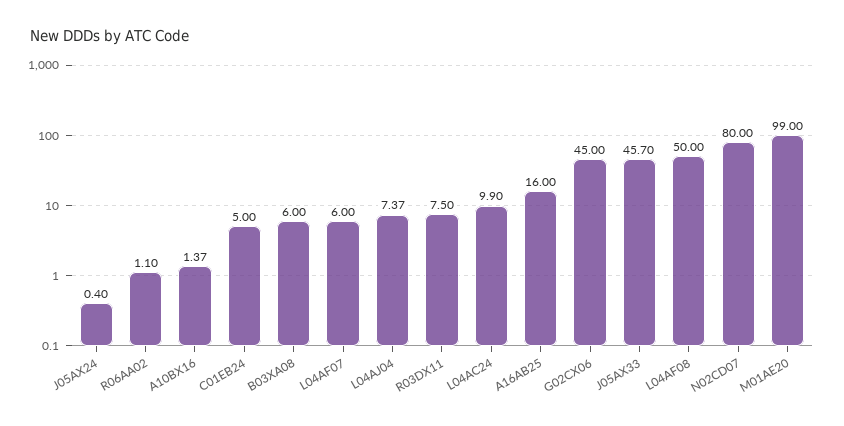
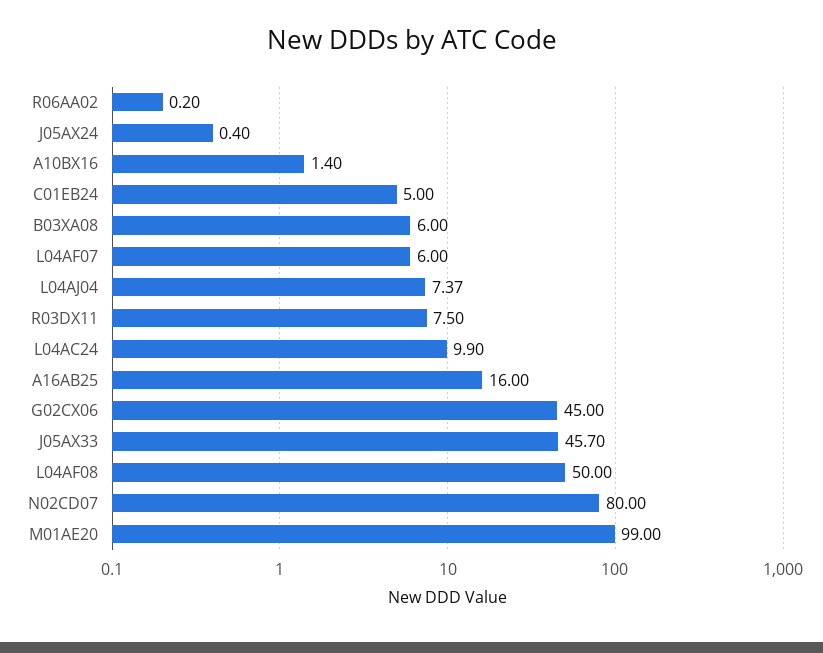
  {
    "J05AX24": 0.4,
-   "R06AA02": 1.1,
+   "R06AA02": 0.2,
-   "A10BX16": 1.37,
+   "A10BX16": 1.4,
    "C01EB24": 5,
    "B03XA08": 6,
    "L04AF07": 6,
    "L04AJ04": 7.37,
    "R03DX11": 7.5,
    "L04AC24": 9.9,
    "A16AB25": 16,
    "G02CX06": 45,
    "J05AX33": 45.7,
    "L04AF08": 50,
    "N02CD07": 80,
    "M01AE20": 99
  }

